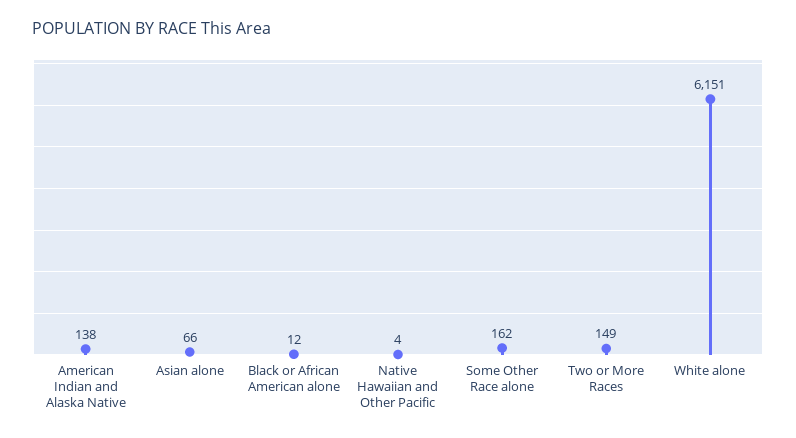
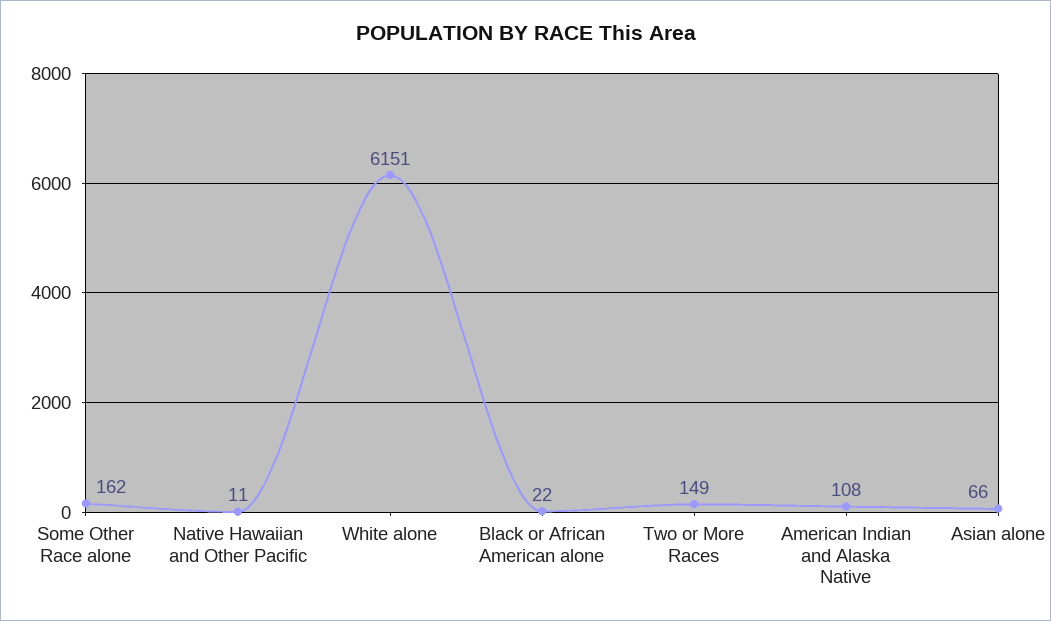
  {
-   "American Indian and Alaska Native": 138,
+   "American Indian and Alaska Native": 108,
    "Asian alone": 66,
-   "Black or African American alone": 12,
+   "Black or African American alone": 22,
-   "Native Hawaiian and Other Pacific": 4,
+   "Native Hawaiian and Other Pacific": 11,
    "Some Other Race alone": 162,
    "Two or More Races": 149,
    "White alone": 6151
  }

